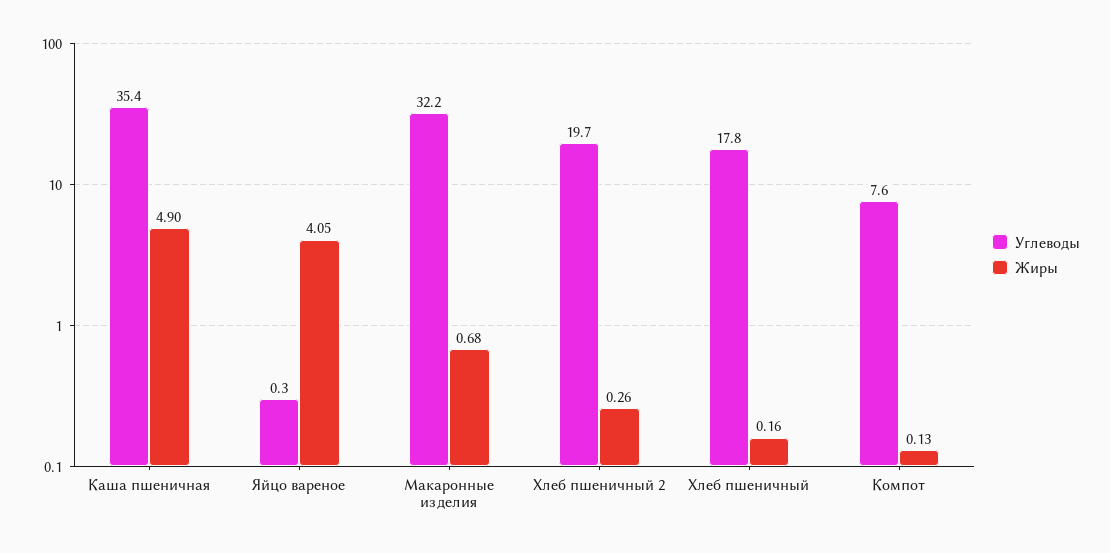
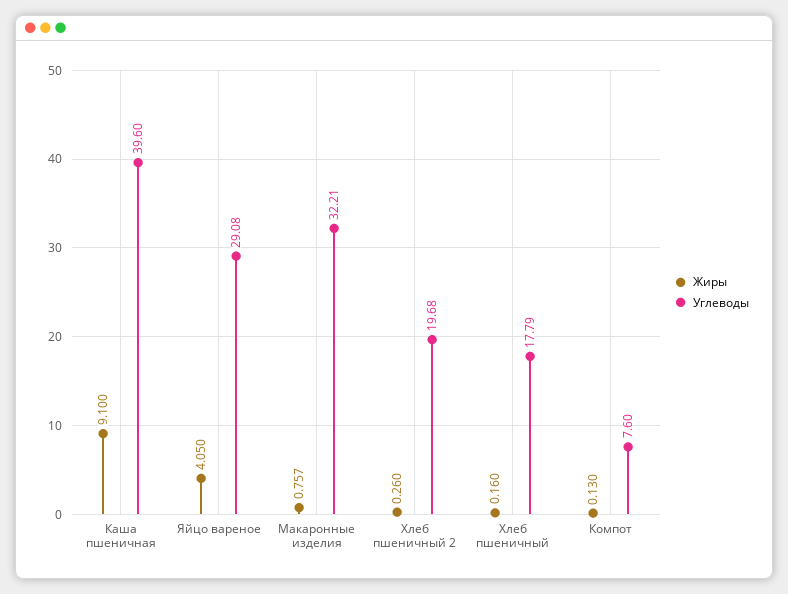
  {
    "Углеводы": {
-     "Каша пшеничная": 35.4,
+     "Каша пшеничная": 39.6,
-     "Яйцо вареное": 0.3,
+     "Яйцо вареное": 29.08,
      "Макаронные изделия": 32.21,
      "Хлеб пшеничный 2": 19.68,
      "Хлеб пшеничный": 17.79,
      "Компот": 7.6
    },
    "Жиры": {
-     "Каша пшеничная": 4.9,
+     "Каша пшеничная": 9.1,
      "Яйцо вареное": 4.05,
-     "Макаронные изделия": 0.68,
+     "Макаронные изделия": 0.757,
      "Хлеб пшеничный 2": 0.26,
      "Хлеб пшеничный": 0.16,
      "Компот": 0.13
    }
  }

